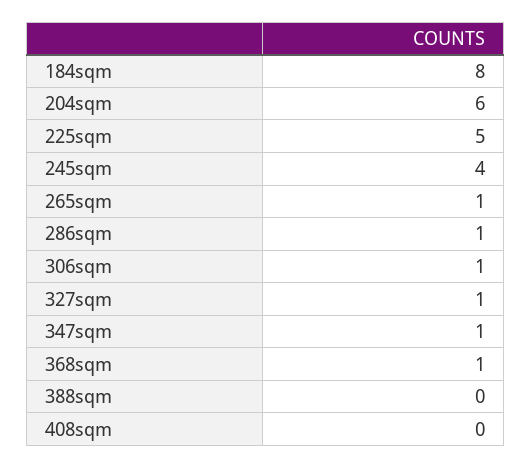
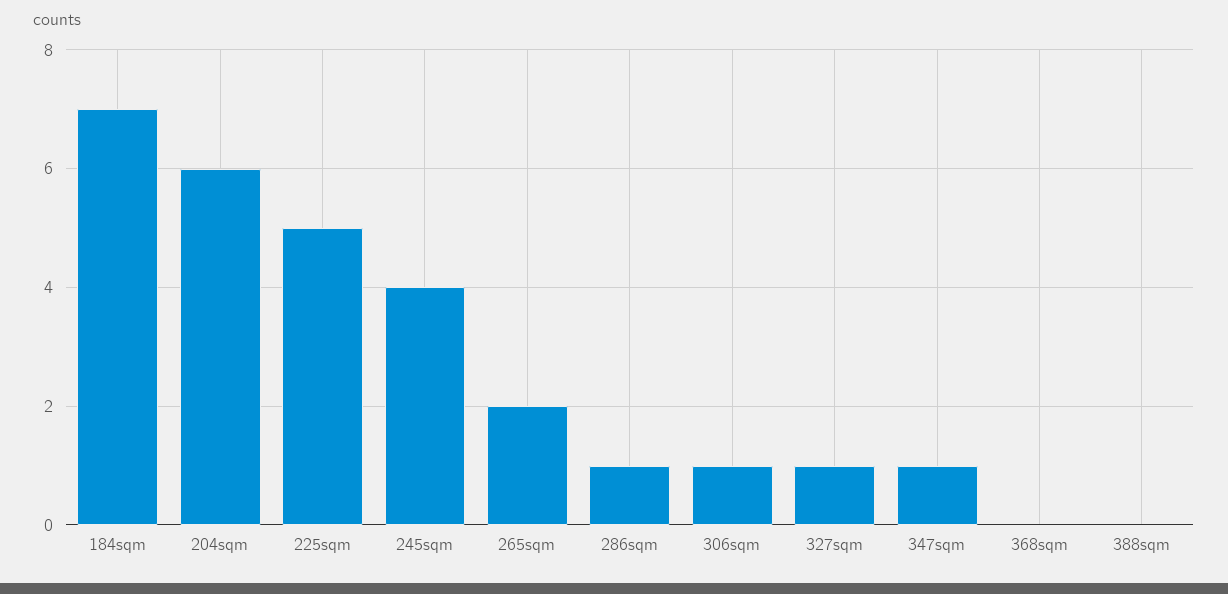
  {
-   "184sqm": 8,
+   "184sqm": 7,
    "204sqm": 6,
    "225sqm": 5,
    "245sqm": 4,
-   "265sqm": 1,
+   "265sqm": 2,
    "286sqm": 1,
    "306sqm": 1,
    "327sqm": 1,
    "347sqm": 1,
-   "368sqm": 1,
+   "368sqm": 0,
-   "388sqm": 0,
+   "388sqm": 0
-   "408sqm": 0
  }

